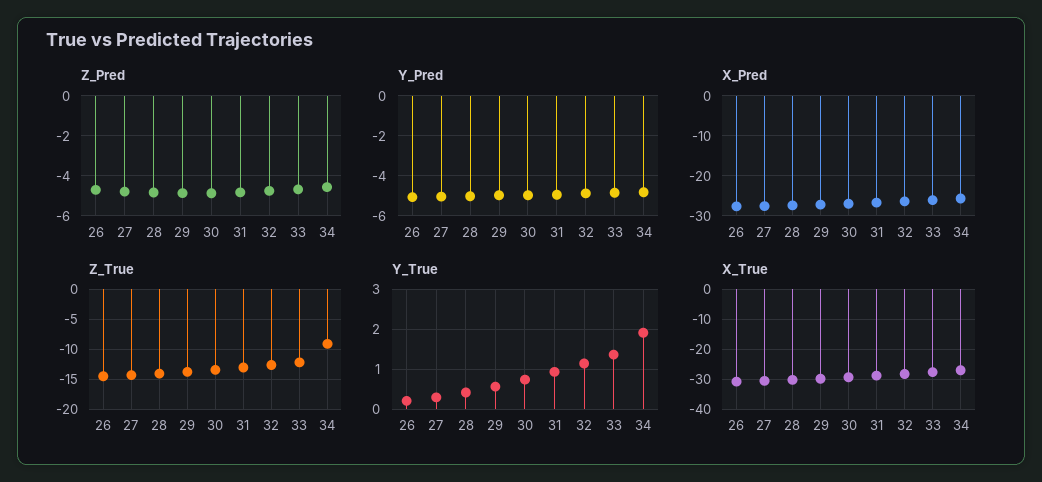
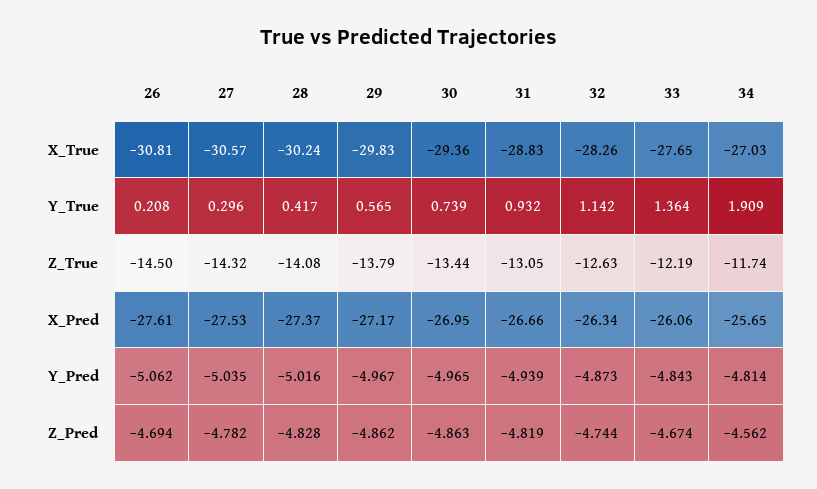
  {
    "Z_Pred": {
      "26": -4.694,
      "27": -4.782,
      "28": -4.828,
      "29": -4.862,
      "30": -4.863,
      "31": -4.819,
      "32": -4.744,
      "33": -4.674,
      "34": -4.562
    },
    "Y_Pred": {
      "26": -5.062,
      "27": -5.035,
      "28": -5.016,
      "29": -4.967,
      "30": -4.965,
      "31": -4.939,
      "32": -4.873,
      "33": -4.843,
      "34": -4.814
    },
    "X_Pred": {
      "26": -27.61,
      "27": -27.53,
      "28": -27.37,
      "29": -27.17,
      "30": -26.95,
      "31": -26.66,
      "32": -26.34,
      "33": -26.06,
      "34": -25.65
    },
    "Z_True": {
      "26": -14.5,
      "27": -14.32,
      "28": -14.08,
      "29": -13.79,
      "30": -13.44,
      "31": -13.05,
      "32": -12.63,
      "33": -12.19,
-     "34": -9
+     "34": -11.74
    },
    "Y_True": {
      "26": 0.208,
      "27": 0.296,
      "28": 0.417,
      "29": 0.565,
      "30": 0.739,
      "31": 0.932,
      "32": 1.142,
      "33": 1.364,
      "34": 1.909
    },
    "X_True": {
      "26": -30.81,
      "27": -30.57,
      "28": -30.24,
      "29": -29.83,
      "30": -29.36,
      "31": -28.83,
      "32": -28.26,
      "33": -27.65,
      "34": -27.03
    }
  }

